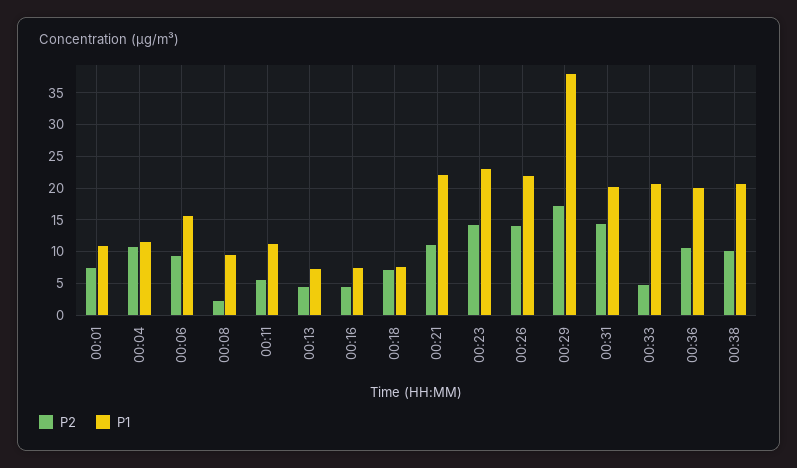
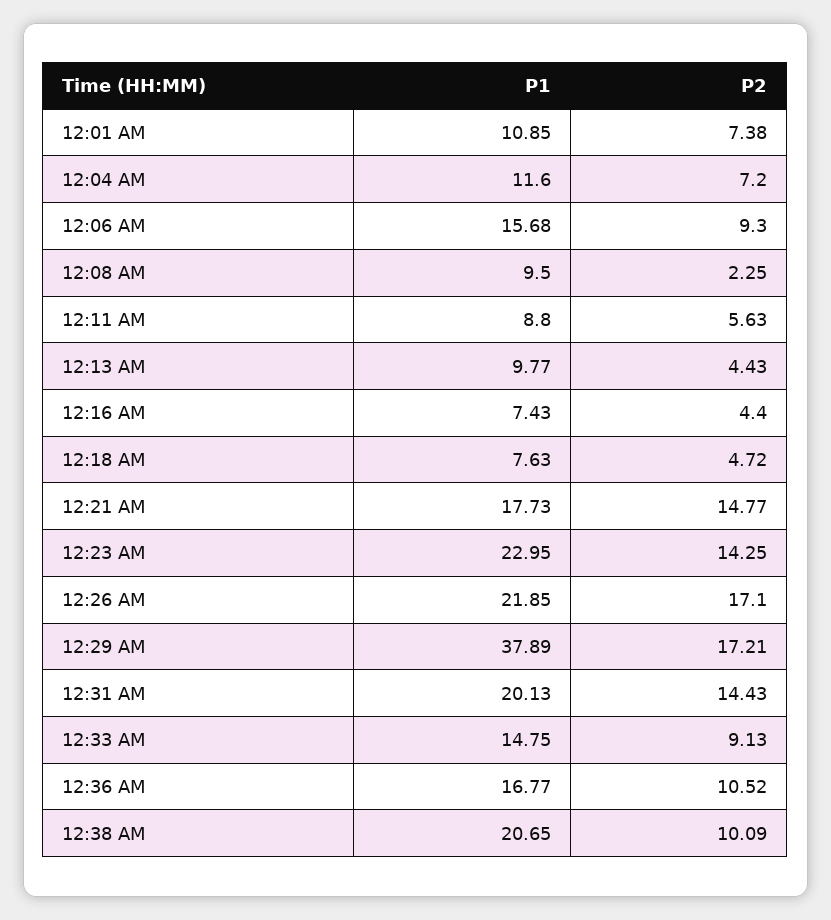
  {
    "P2": {
      "00:01": 7.38,
-     "00:04": 11,
+     "00:04": 7.2,
      "00:06": 9.3,
      "00:08": 2.25,
      "00:11": 5.63,
      "00:13": 4.43,
      "00:16": 4.4,
-     "00:18": 7,
+     "00:18": 4.72,
-     "00:21": 11,
+     "00:21": 14.77,
      "00:23": 14.25,
-     "00:26": 14,
+     "00:26": 17.1,
      "00:29": 17.21,
      "00:31": 14.43,
-     "00:33": 5,
+     "00:33": 9.13,
      "00:36": 10.52,
      "00:38": 10.09
    },
    "P1": {
      "00:01": 10.85,
      "00:04": 11.6,
      "00:06": 15.68,
      "00:08": 9.5,
-     "00:11": 11,
+     "00:11": 8.8,
-     "00:13": 7,
+     "00:13": 9.77,
      "00:16": 7.43,
      "00:18": 7.63,
-     "00:21": 22,
+     "00:21": 17.73,
      "00:23": 22.95,
      "00:26": 21.85,
      "00:29": 37.89,
      "00:31": 20.13,
-     "00:33": 21,
+     "00:33": 14.75,
-     "00:36": 20,
+     "00:36": 16.77,
      "00:38": 20.65
    }
  }

